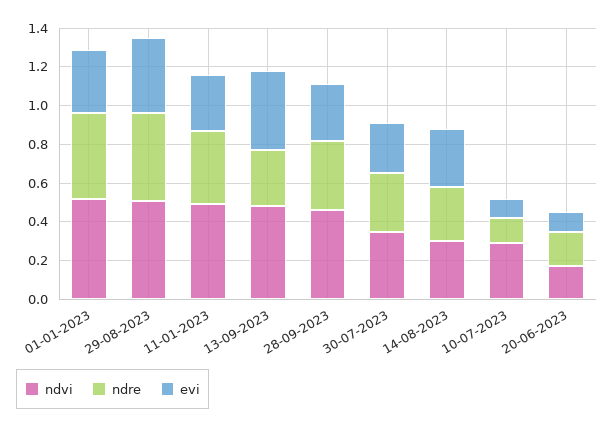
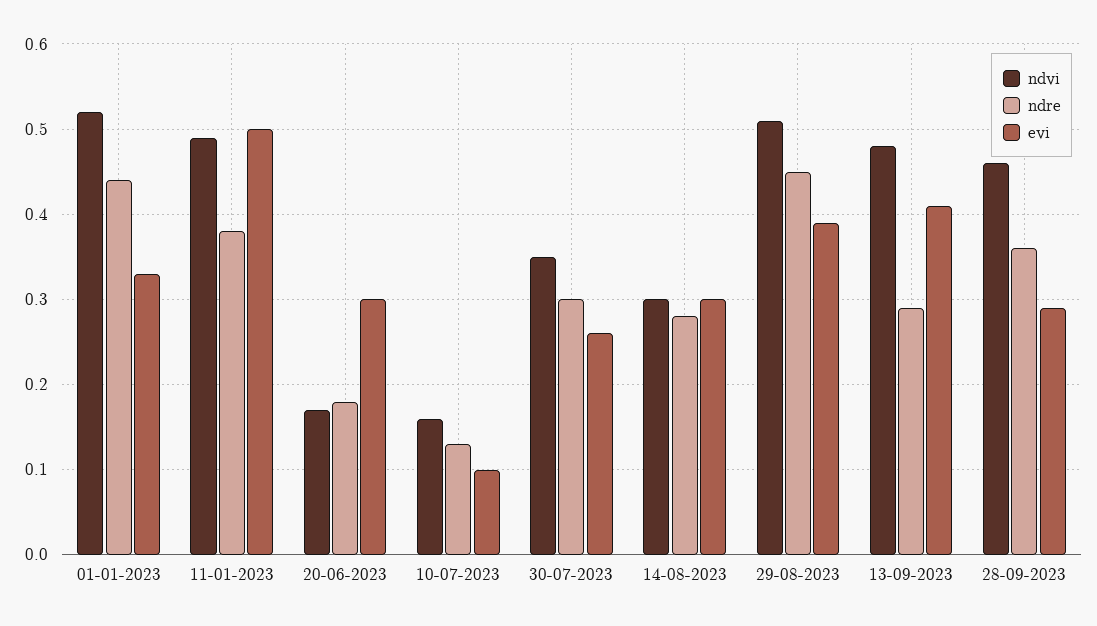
  {
    "ndvi": {
      "01-01-2023": 0.52,
      "29-08-2023": 0.51,
      "11-01-2023": 0.49,
      "13-09-2023": 0.48,
      "28-09-2023": 0.46,
      "30-07-2023": 0.35,
      "14-08-2023": 0.3,
-     "10-07-2023": 0.3,
+     "10-07-2023": 0.16,
      "20-06-2023": 0.17
    },
    "ndre": {
      "01-01-2023": 0.44,
      "29-08-2023": 0.45,
      "11-01-2023": 0.38,
      "13-09-2023": 0.29,
      "28-09-2023": 0.36,
      "30-07-2023": 0.3,
      "14-08-2023": 0.28,
      "10-07-2023": 0.13,
      "20-06-2023": 0.18
    },
    "evi": {
      "01-01-2023": 0.33,
      "29-08-2023": 0.39,
-     "11-01-2023": 0.3,
+     "11-01-2023": 0.5,
      "13-09-2023": 0.41,
      "28-09-2023": 0.29,
      "30-07-2023": 0.26,
      "14-08-2023": 0.3,
      "10-07-2023": 0.1,
-     "20-06-2023": 0.1
+     "20-06-2023": 0.3
    }
  }

